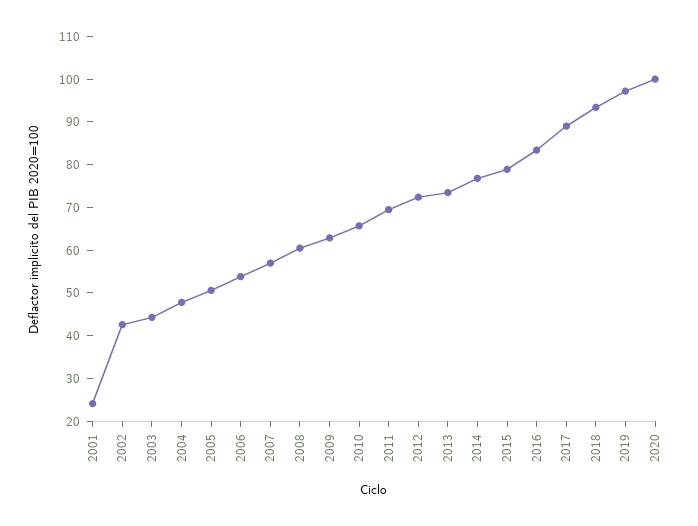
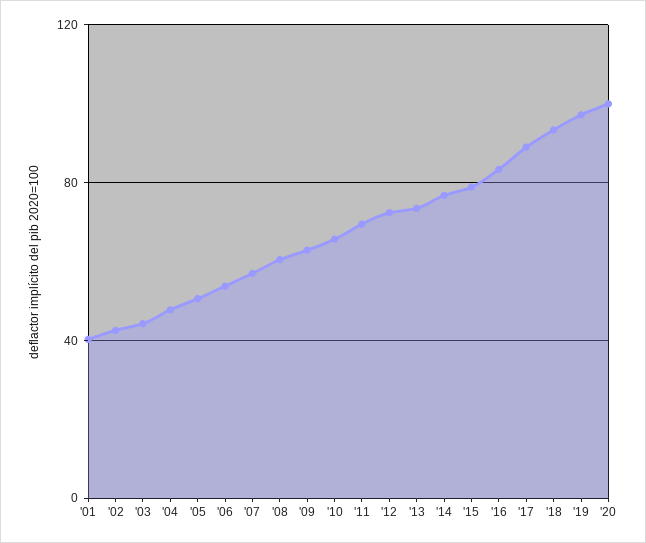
  {
-   "2001": 24,
+   "2001": 40,
    "2002": 42,
    "2003": 44,
    "2004": 48,
    "2005": 50,
    "2006": 54,
    "2007": 58,
    "2008": 60,
    "2009": 62,
    "2010": 66,
    "2011": 70,
    "2012": 72,
    "2013": 74,
    "2014": 76,
    "2015": 78,
    "2016": 84,
    "2017": 90,
    "2018": 94,
    "2019": 98,
    "2020": 100
  }

